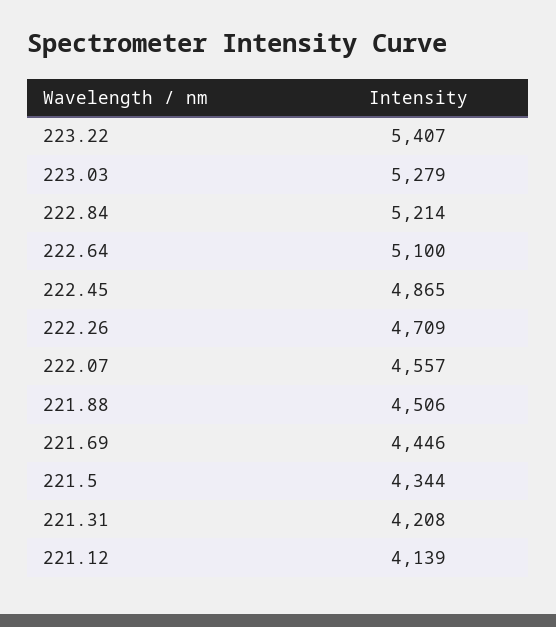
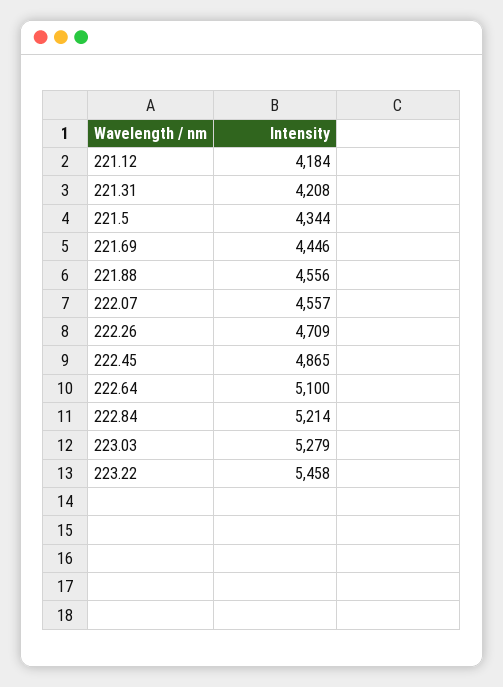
  {
-   "223.22": 5407,
+   "223.22": 5458,
    "223.03": 5279,
    "222.84": 5214,
    "222.64": 5100,
    "222.45": 4865,
    "222.26": 4709,
    "222.07": 4557,
-   "221.88": 4506,
+   "221.88": 4556,
    "221.69": 4446,
    "221.5": 4344,
    "221.31": 4208,
-   "221.12": 4139
+   "221.12": 4184
  }

